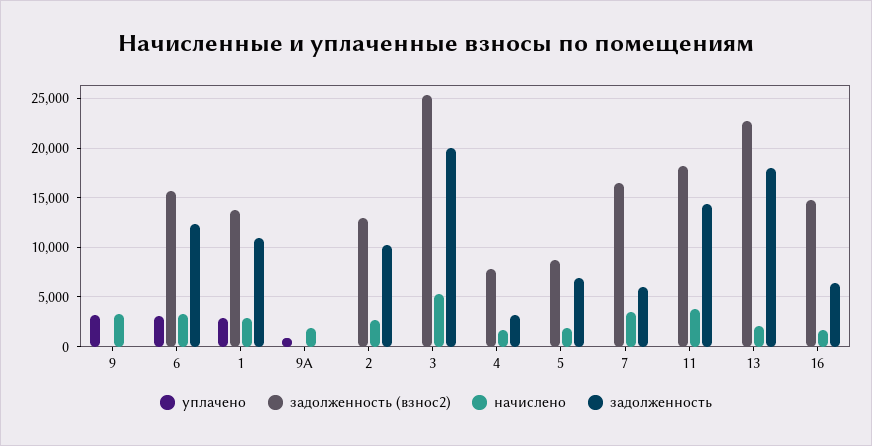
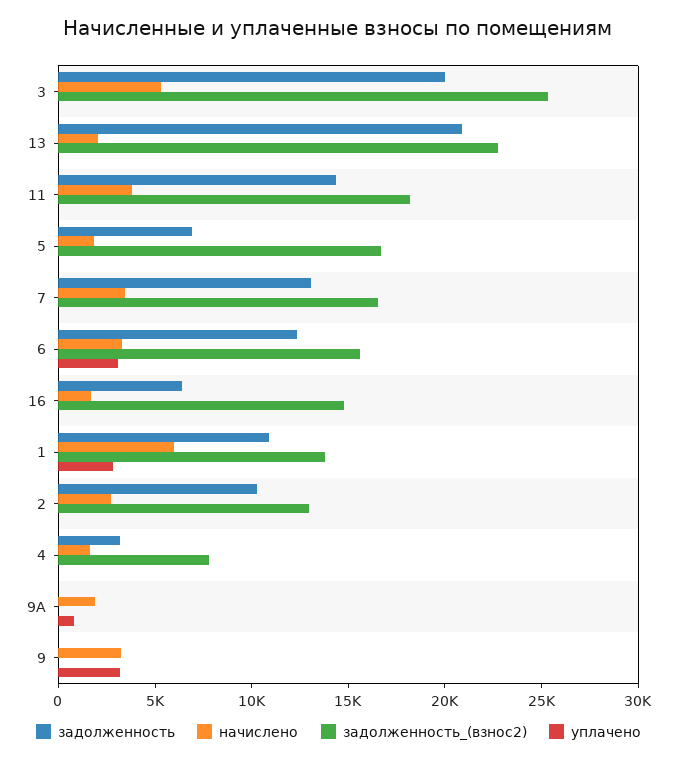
  {
    "уплачено": {
      "9": 3000,
      "6": 3000,
      "1": 3000,
      "9А": 1000,
      "2": 0,
      "3": 0,
      "4": 0,
      "5": 0,
      "7": 0,
      "11": 0,
      "13": 0,
      "16": 0
    },
    "задолженность (взнос2)": {
      "9": 0,
      "6": 16000,
      "1": 14000,
      "9А": 0,
      "2": 13000,
      "3": 25000,
      "4": 8000,
-     "5": 9000,
+     "5": 17000,
      "7": 17000,
      "11": 18000,
      "13": 23000,
      "16": 15000
    },
    "начислено": {
      "9": 3000,
      "6": 3000,
-     "1": 3000,
+     "1": 6000,
      "9А": 2000,
      "2": 3000,
      "3": 5000,
      "4": 2000,
      "5": 2000,
      "7": 3000,
      "11": 4000,
      "13": 2000,
      "16": 2000
    },
    "задолженность": {
      "9": 0,
      "6": 12000,
      "1": 11000,
      "9А": 0,
      "2": 10000,
      "3": 20000,
      "4": 3000,
      "5": 7000,
-     "7": 6000,
+     "7": 13000,
      "11": 14000,
-     "13": 18000,
+     "13": 21000,
      "16": 6000
    }
  }

